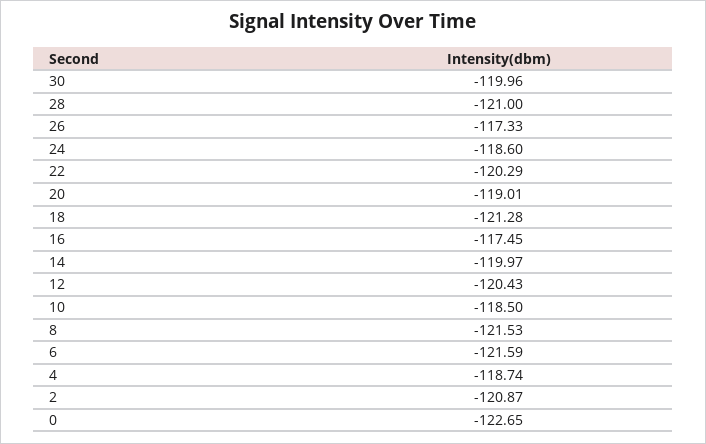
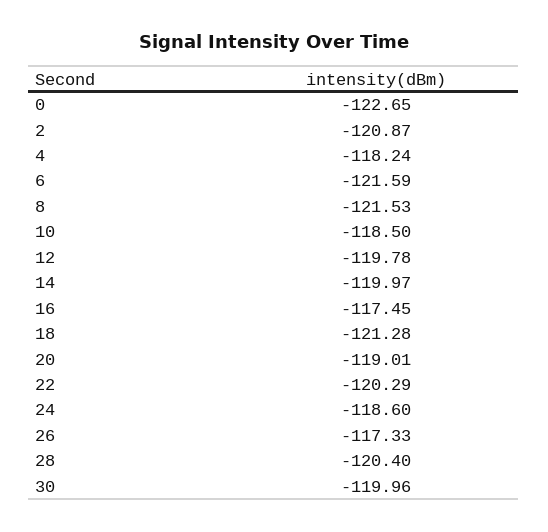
  {
    "30": -119.96,
-   "28": -121,
+   "28": -120.4,
    "26": -117.33,
    "24": -118.6,
    "22": -120.29,
    "20": -119.01,
    "18": -121.28,
    "16": -117.45,
    "14": -119.97,
-   "12": -120.43,
+   "12": -119.78,
    "10": -118.5,
    "8": -121.53,
    "6": -121.59,
-   "4": -118.74,
+   "4": -118.24,
    "2": -120.87,
    "0": -122.65
  }

